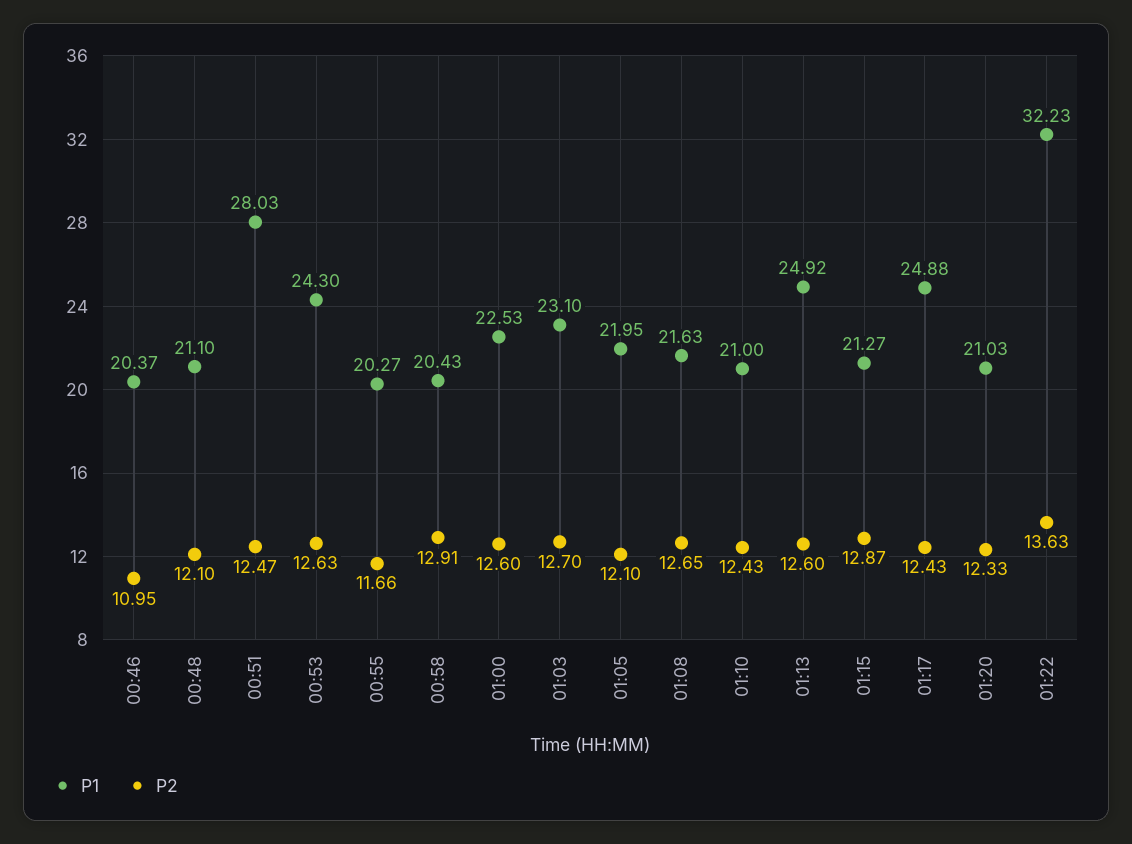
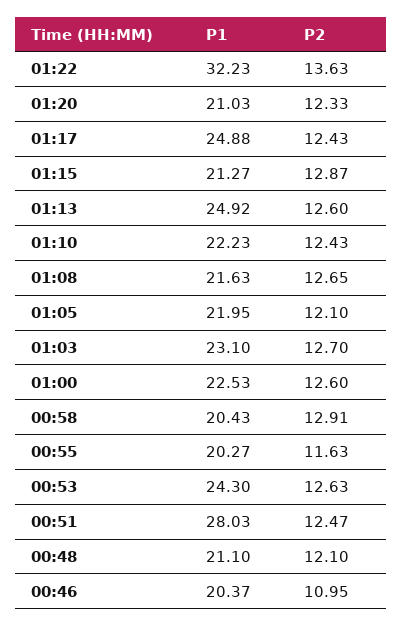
  {
    "P1": {
      "00:46": 20.37,
      "00:48": 21.1,
      "00:51": 28.03,
      "00:53": 24.3,
      "00:55": 20.27,
      "00:58": 20.43,
      "01:00": 22.53,
      "01:03": 23.1,
      "01:05": 21.95,
      "01:08": 21.63,
-     "01:10": 21,
+     "01:10": 22.23,
      "01:13": 24.92,
      "01:15": 21.27,
      "01:17": 24.88,
      "01:20": 21.03,
      "01:22": 32.23
    },
    "P2": {
      "00:46": 10.95,
      "00:48": 12.1,
      "00:51": 12.47,
      "00:53": 12.63,
-     "00:55": 11.66,
+     "00:55": 11.63,
      "00:58": 12.91,
      "01:00": 12.6,
      "01:03": 12.7,
      "01:05": 12.1,
      "01:08": 12.65,
      "01:10": 12.43,
      "01:13": 12.6,
      "01:15": 12.87,
      "01:17": 12.43,
      "01:20": 12.33,
      "01:22": 13.63
    }
  }

